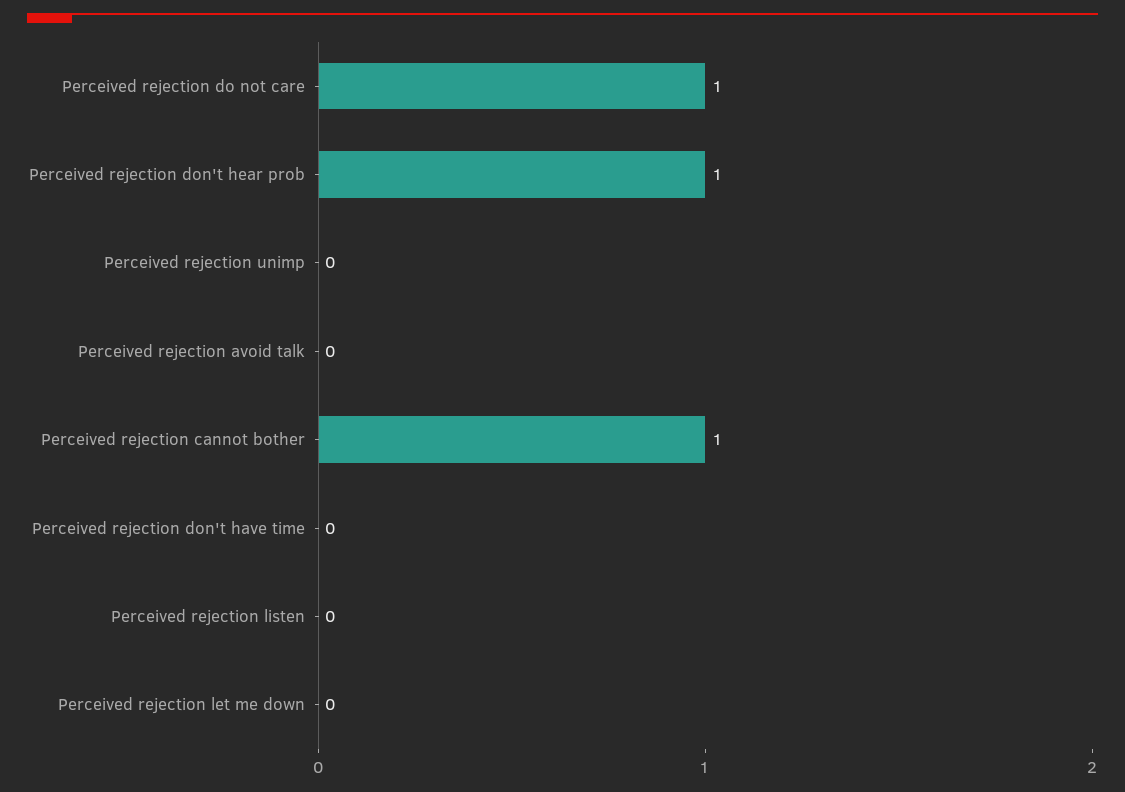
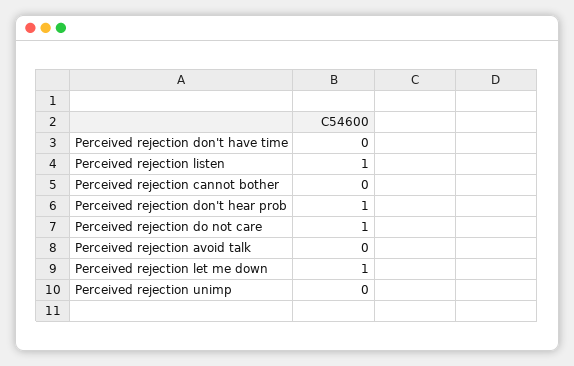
  {
    "Perceived rejection do not care": 1,
    "Perceived rejection don't hear prob": 1,
    "Perceived rejection unimp": 0,
    "Perceived rejection avoid talk": 0,
-   "Perceived rejection cannot bother": 1,
+   "Perceived rejection cannot bother": 0,
    "Perceived rejection don't have time": 0,
-   "Perceived rejection listen": 0,
+   "Perceived rejection listen": 1,
-   "Perceived rejection let me down": 0
+   "Perceived rejection let me down": 1
  }

